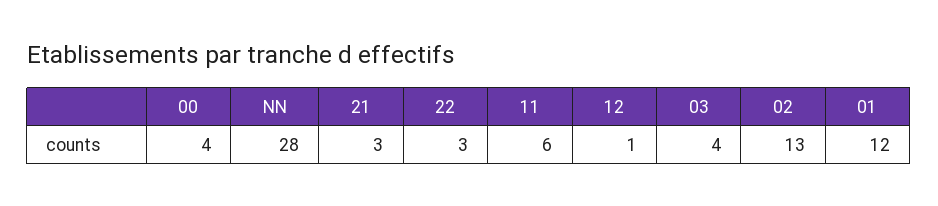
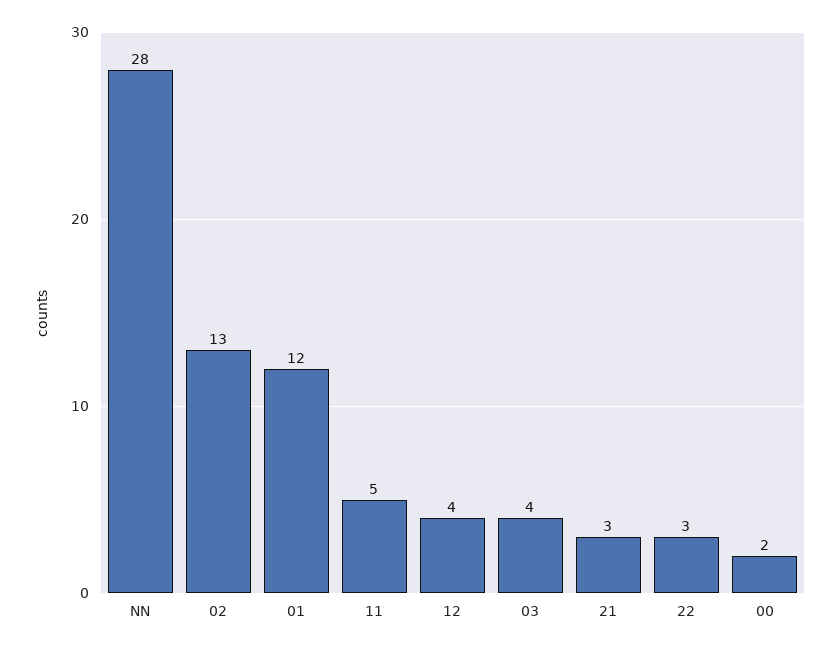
  {
-   "00": 4,
+   "00": 2,
    "NN": 28,
    "21": 3,
    "22": 3,
-   "11": 6,
+   "11": 5,
-   "12": 1,
+   "12": 4,
    "03": 4,
    "02": 13,
    "01": 12
  }

